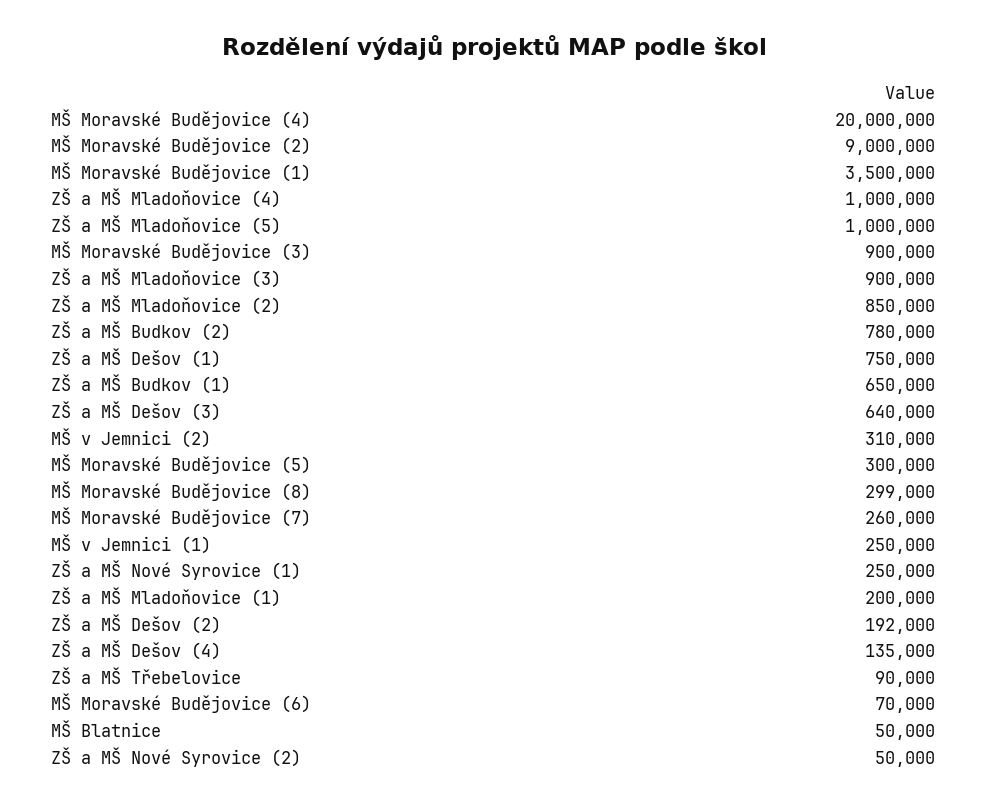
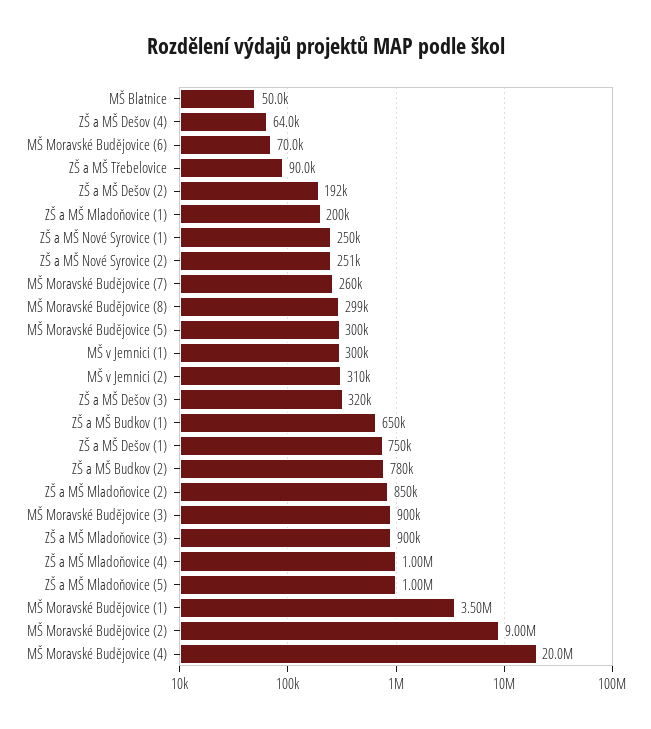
  {
    "MŠ Moravské Budějovice (4)": 20000000,
    "MŠ Moravské Budějovice (2)": 9000000,
    "MŠ Moravské Budějovice (1)": 3500000,
    "ZŠ a MŠ Mladoňovice (4)": 1000000,
    "ZŠ a MŠ Mladoňovice (5)": 1000000,
    "MŠ Moravské Budějovice (3)": 900000,
    "ZŠ a MŠ Mladoňovice (3)": 900000,
    "ZŠ a MŠ Mladoňovice (2)": 850000,
    "ZŠ a MŠ Budkov (2)": 780000,
    "ZŠ a MŠ Dešov (1)": 750000,
    "ZŠ a MŠ Budkov (1)": 650000,
-   "ZŠ a MŠ Dešov (3)": 640000,
+   "ZŠ a MŠ Dešov (3)": 320000,
    "MŠ v Jemnici (2)": 310000,
    "MŠ Moravské Budějovice (5)": 300000,
    "MŠ Moravské Budějovice (8)": 299000,
    "MŠ Moravské Budějovice (7)": 260000,
-   "MŠ v Jemnici (1)": 250000,
+   "MŠ v Jemnici (1)": 300000,
    "ZŠ a MŠ Nové Syrovice (1)": 250000,
    "ZŠ a MŠ Mladoňovice (1)": 200000,
    "ZŠ a MŠ Dešov (2)": 192000,
-   "ZŠ a MŠ Dešov (4)": 135000,
+   "ZŠ a MŠ Dešov (4)": 64000,
    "ZŠ a MŠ Třebelovice": 90000,
    "MŠ Moravské Budějovice (6)": 70000,
    "MŠ Blatnice": 50000,
-   "ZŠ a MŠ Nové Syrovice (2)": 50000
+   "ZŠ a MŠ Nové Syrovice (2)": 251000
  }

